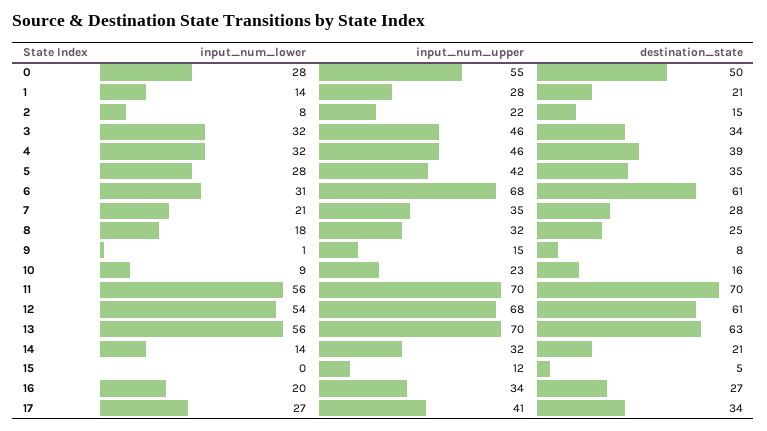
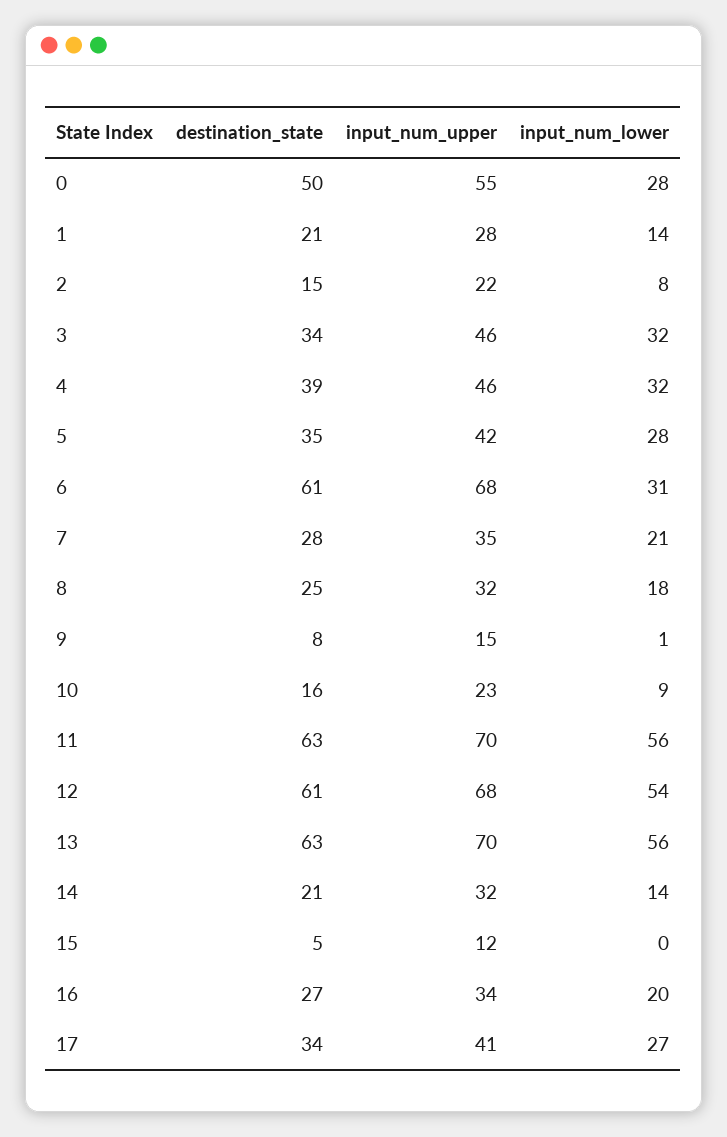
  {
    "input_num_lower": {
      "0": 28,
      "1": 14,
      "2": 8,
      "3": 32,
      "4": 32,
      "5": 28,
      "6": 31,
      "7": 21,
      "8": 18,
      "9": 1,
      "10": 9,
      "11": 56,
      "12": 54,
      "13": 56,
      "14": 14,
      "15": 0,
      "16": 20,
      "17": 27
    },
    "input_num_upper": {
      "0": 55,
      "1": 28,
      "2": 22,
      "3": 46,
      "4": 46,
      "5": 42,
      "6": 68,
      "7": 35,
      "8": 32,
      "9": 15,
      "10": 23,
      "11": 70,
      "12": 68,
      "13": 70,
      "14": 32,
      "15": 12,
      "16": 34,
      "17": 41
    },
    "destination_state": {
      "0": 50,
      "1": 21,
      "2": 15,
      "3": 34,
      "4": 39,
      "5": 35,
      "6": 61,
      "7": 28,
      "8": 25,
      "9": 8,
      "10": 16,
-     "11": 70,
+     "11": 63,
      "12": 61,
      "13": 63,
      "14": 21,
      "15": 5,
      "16": 27,
      "17": 34
    }
  }

